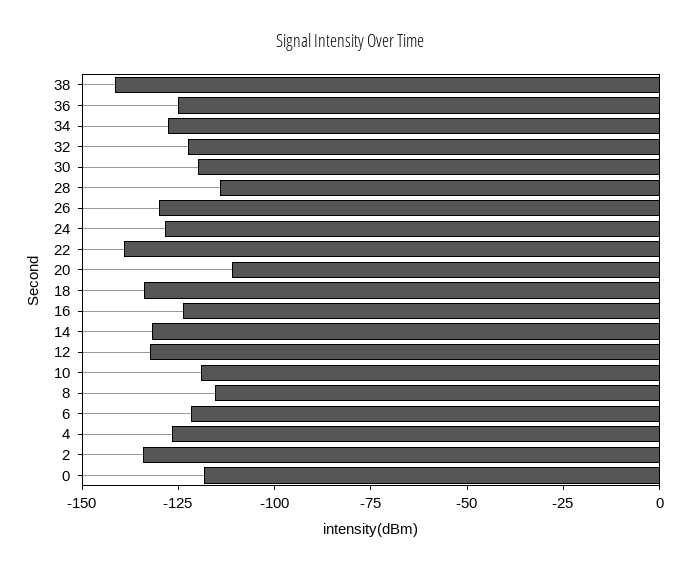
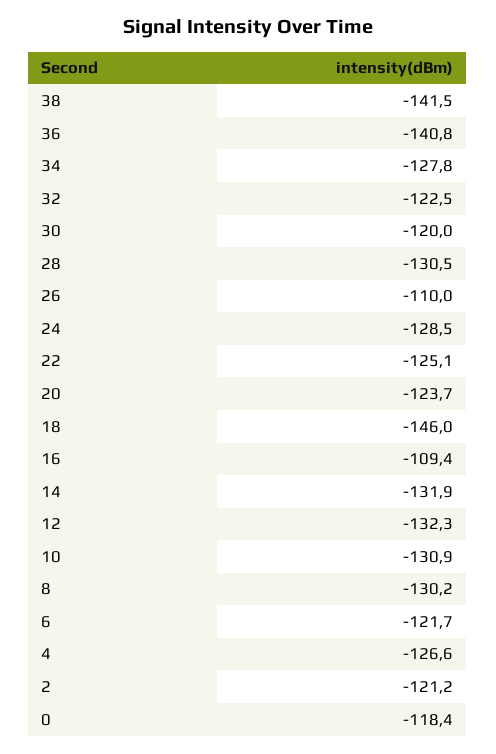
  {
    "38": -141.5,
-   "36": -125,
+   "36": -140.8,
    "34": -127.8,
    "32": -122.5,
    "30": -120,
-   "28": -115,
+   "28": -130.5,
-   "26": -130,
+   "26": -110,
    "24": -128.5,
-   "22": -140,
+   "22": -125.1,
-   "20": -110,
+   "20": -123.7,
-   "18": -135,
+   "18": -146,
-   "16": -125,
+   "16": -109.4,
    "14": -131.9,
    "12": -132.3,
-   "10": -120,
+   "10": -130.9,
-   "8": -115,
+   "8": -130.2,
    "6": -121.7,
    "4": -126.6,
-   "2": -135,
+   "2": -121.2,
    "0": -118.4
  }

